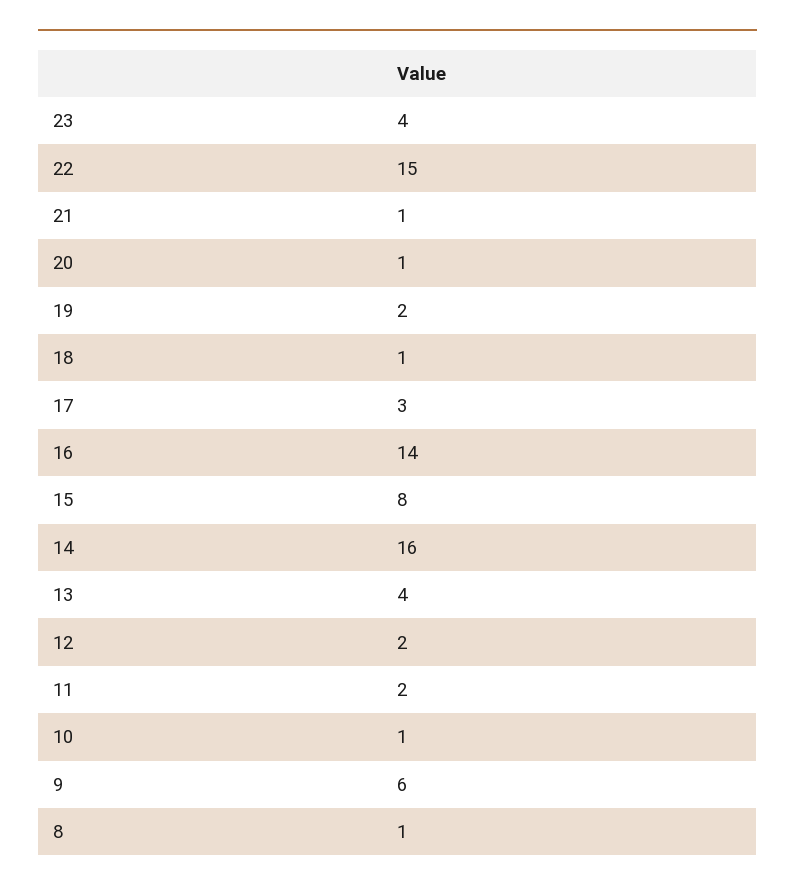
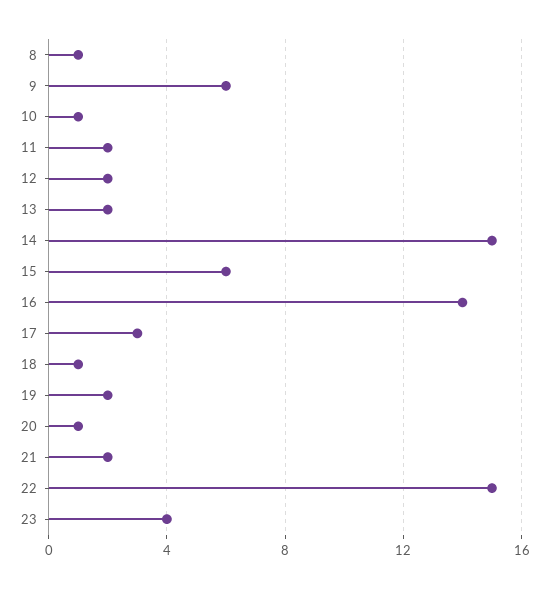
  {
    "23": 4,
    "22": 15,
-   "21": 1,
+   "21": 2,
    "20": 1,
    "19": 2,
    "18": 1,
    "17": 3,
    "16": 14,
-   "15": 8,
+   "15": 6,
-   "14": 16,
+   "14": 15,
-   "13": 4,
+   "13": 2,
    "12": 2,
    "11": 2,
    "10": 1,
    "9": 6,
    "8": 1
  }

